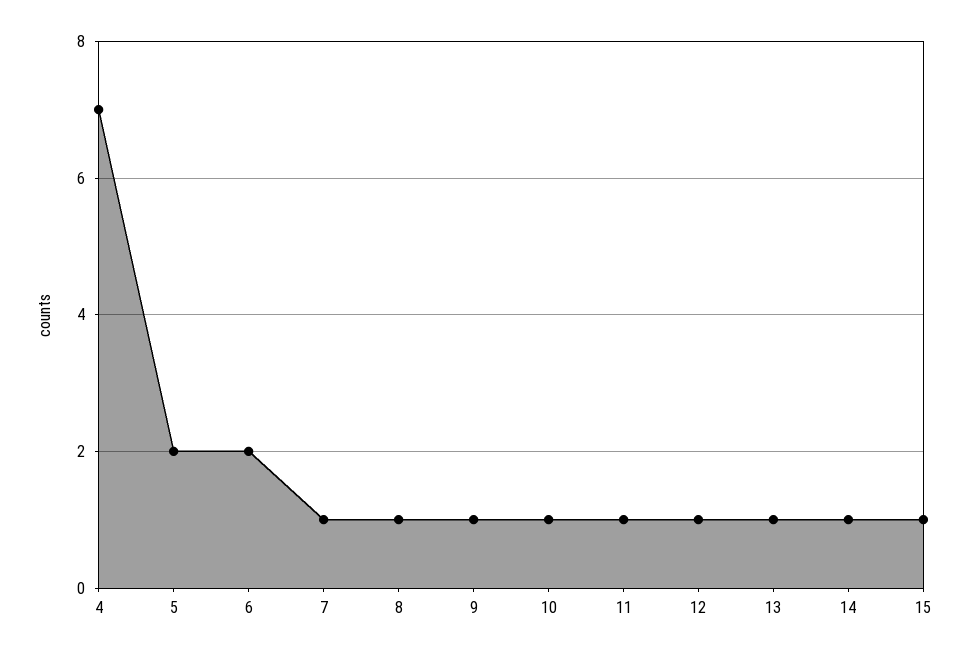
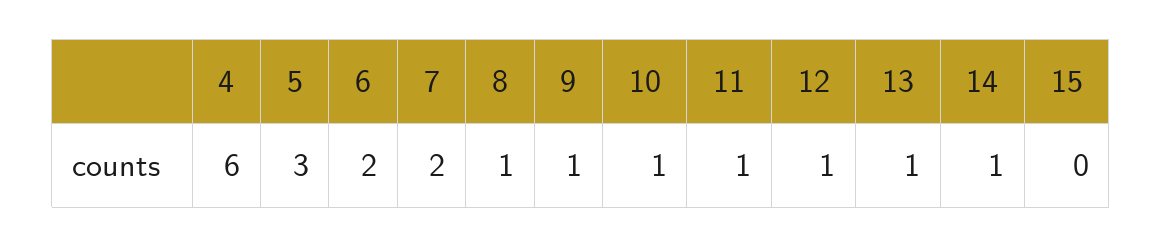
  {
-   "4": 7,
+   "4": 6,
-   "5": 2,
+   "5": 3,
    "6": 2,
-   "7": 1,
+   "7": 2,
    "8": 1,
    "9": 1,
    "10": 1,
    "11": 1,
    "12": 1,
    "13": 1,
    "14": 1,
-   "15": 1
+   "15": 0
  }

